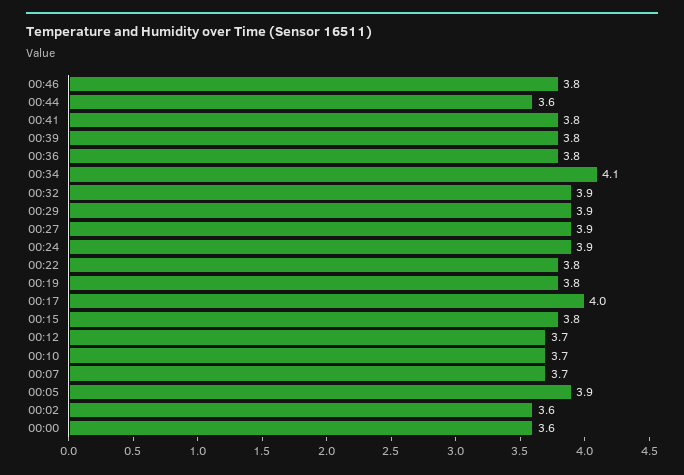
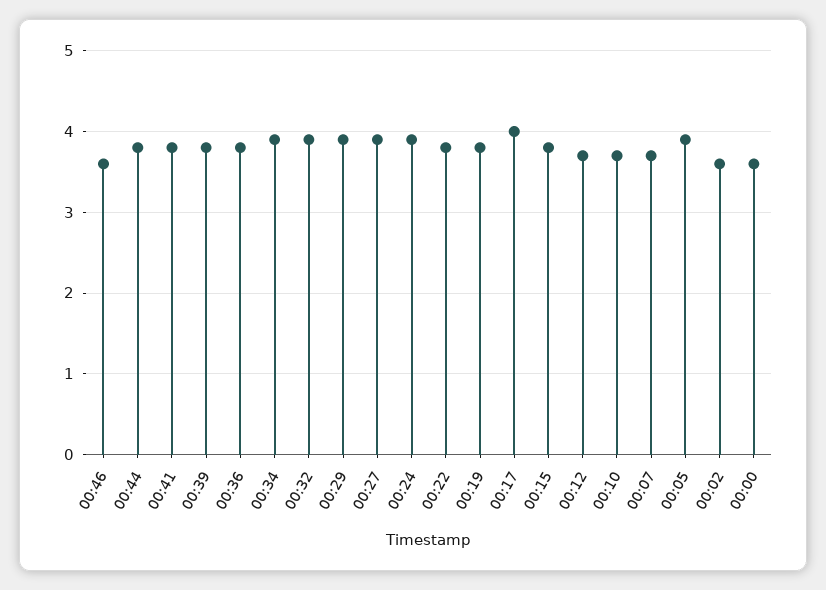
  {
-   "00:46": 3.8,
+   "00:46": 3.6,
-   "00:44": 3.6,
+   "00:44": 3.8,
    "00:41": 3.8,
    "00:39": 3.8,
    "00:36": 3.8,
-   "00:34": 4.1,
+   "00:34": 3.9,
    "00:32": 3.9,
    "00:29": 3.9,
    "00:27": 3.9,
    "00:24": 3.9,
    "00:22": 3.8,
    "00:19": 3.8,
    "00:17": 4,
    "00:15": 3.8,
    "00:12": 3.7,
    "00:10": 3.7,
    "00:07": 3.7,
    "00:05": 3.9,
    "00:02": 3.6,
    "00:00": 3.6
  }

